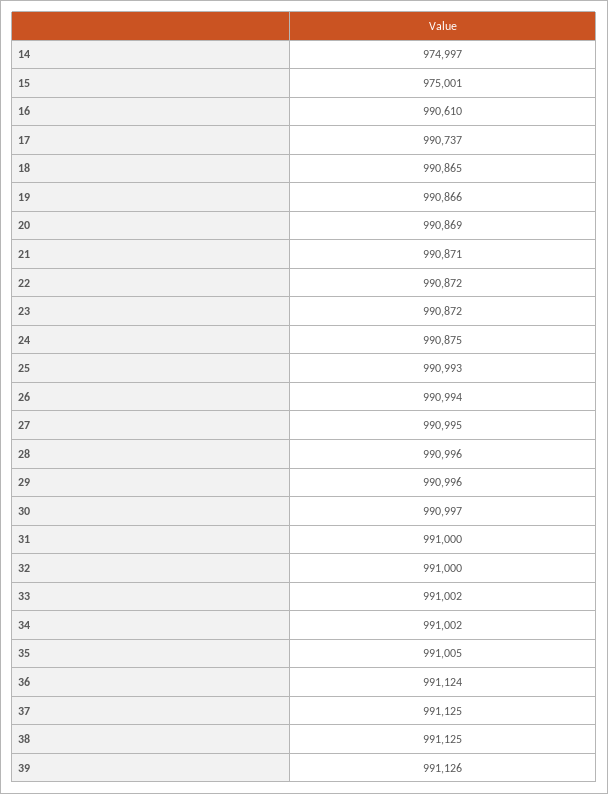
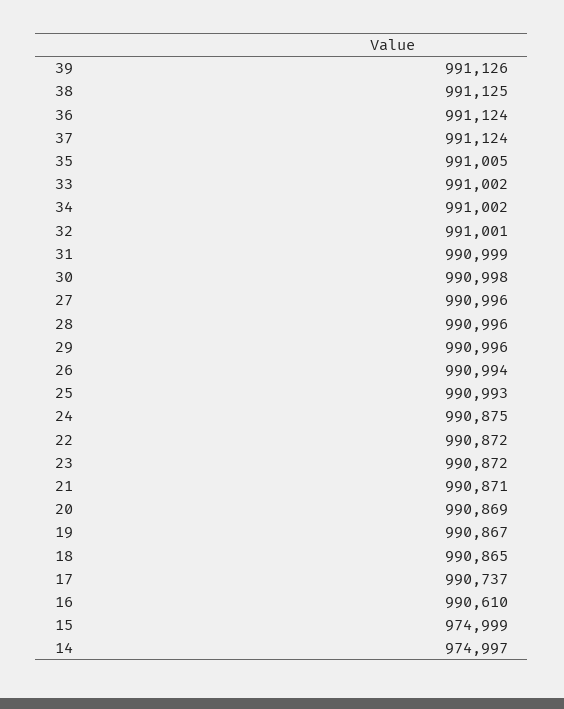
  {
    "14": 974997,
-   "15": 975001,
+   "15": 974999,
    "16": 990610,
    "17": 990737,
    "18": 990865,
-   "19": 990866,
+   "19": 990867,
    "20": 990869,
    "21": 990871,
    "22": 990872,
    "23": 990872,
    "24": 990875,
    "25": 990993,
    "26": 990994,
-   "27": 990995,
+   "27": 990996,
    "28": 990996,
    "29": 990996,
-   "30": 990997,
+   "30": 990998,
-   "31": 991000,
+   "31": 990999,
-   "32": 991000,
+   "32": 991001,
    "33": 991002,
    "34": 991002,
    "35": 991005,
    "36": 991124,
-   "37": 991125,
+   "37": 991124,
    "38": 991125,
    "39": 991126
  }

